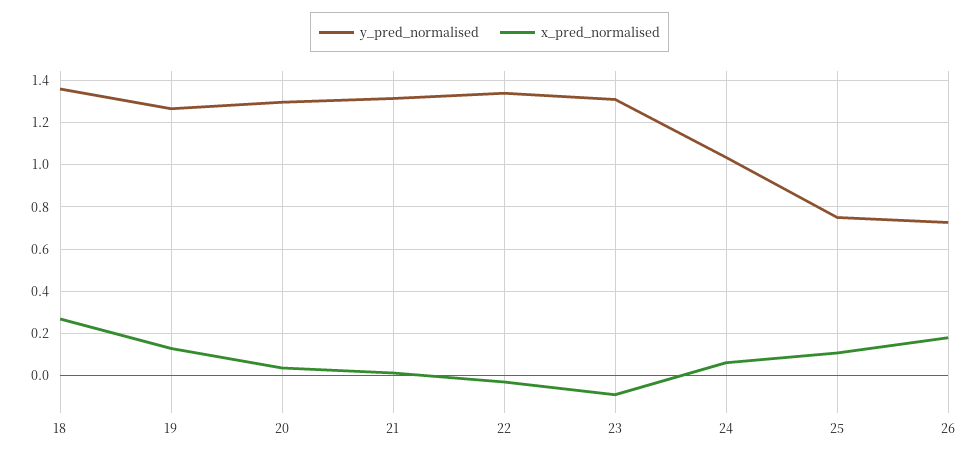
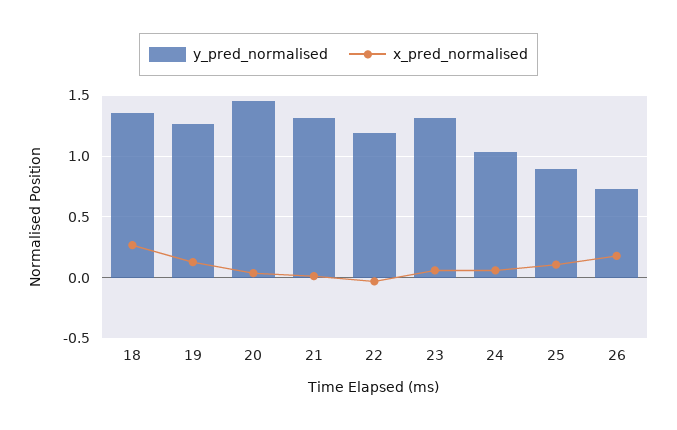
  {
    "y_pred_normalised": {
      "18": 1.35,
      "19": 1.25,
-     "20": 1.3,
+     "20": 1.45,
      "21": 1.3,
-     "22": 1.35,
+     "22": 1.2,
      "23": 1.3,
      "24": 1.05,
-     "25": 0.75,
+     "25": 0.9,
      "26": 0.75
    },
    "x_pred_normalised": {
      "18": 0.25,
      "19": 0.15,
      "20": 0.05,
      "21": 0,
      "22": -0.05,
-     "23": -0.1,
+     "23": 0.05,
      "24": 0.05,
      "25": 0.1,
      "26": 0.2
    }
  }

